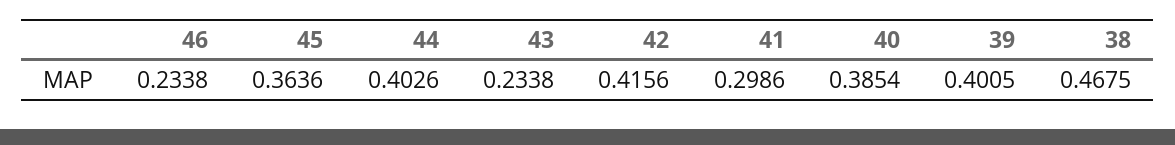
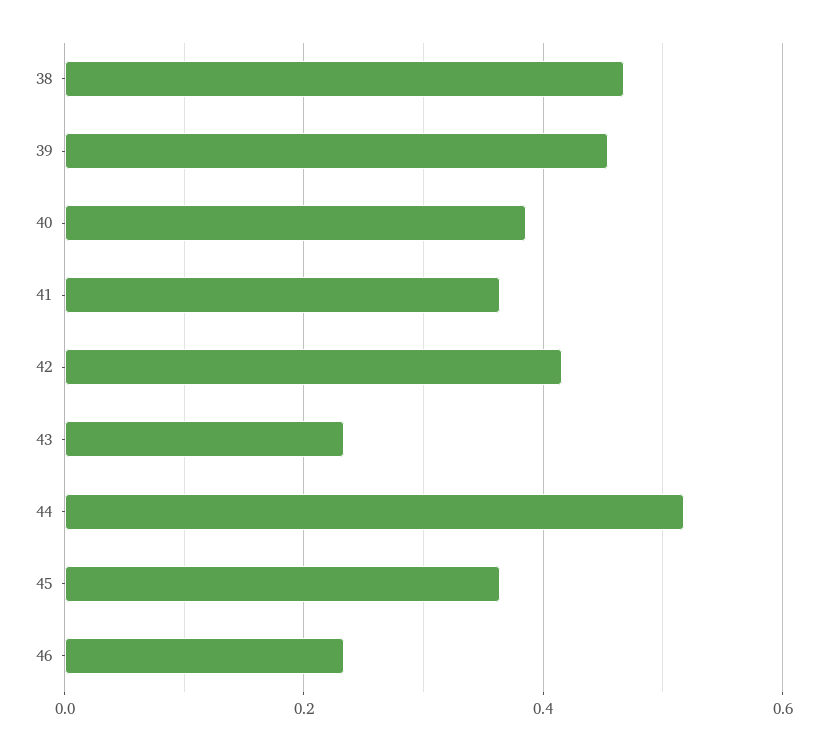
  {
    "46": 0.2338,
    "45": 0.3636,
-   "44": 0.4026,
+   "44": 0.52,
    "43": 0.2338,
    "42": 0.4156,
-   "41": 0.2986,
+   "41": 0.36,
    "40": 0.3854,
-   "39": 0.4005,
+   "39": 0.46,
    "38": 0.4675
  }

